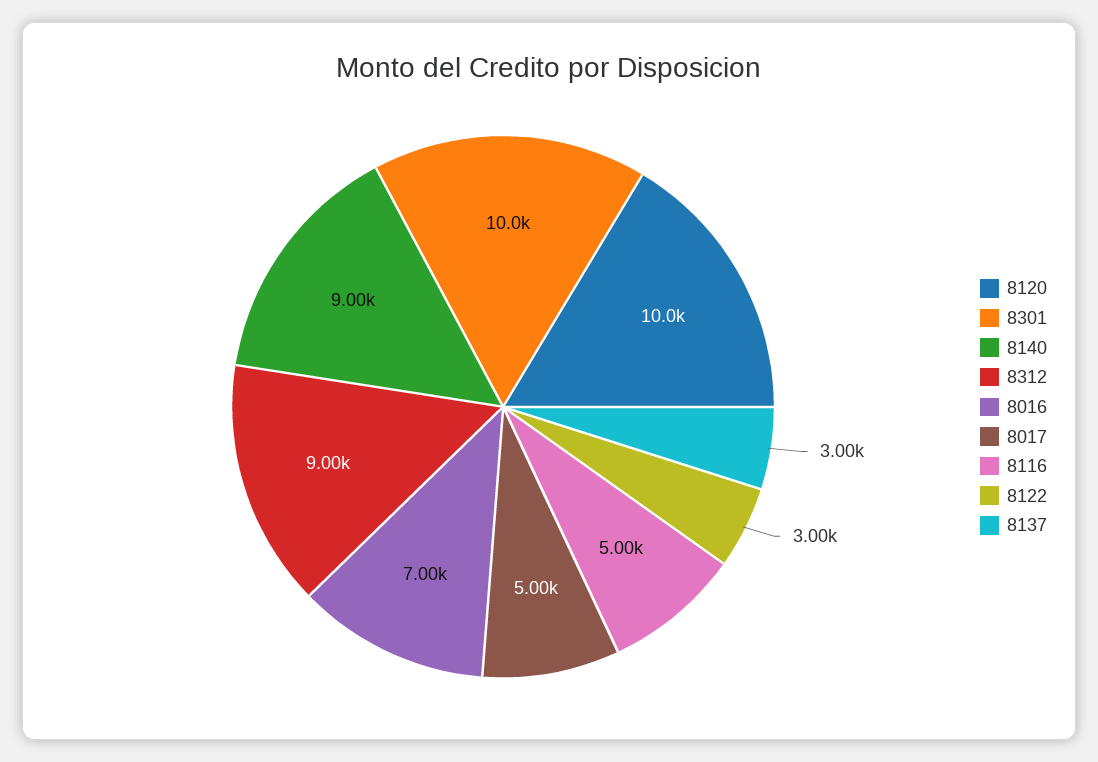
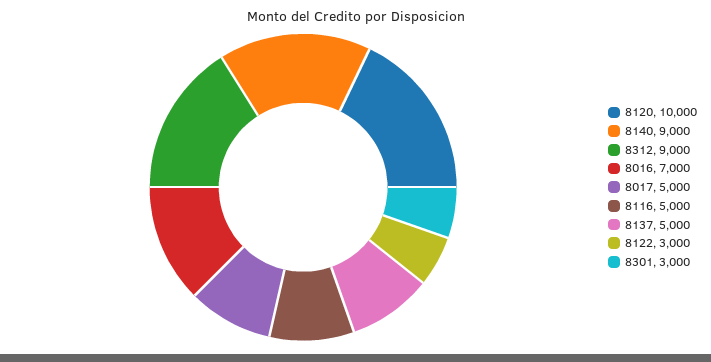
  {
    "8120": 10000,
-   "8301": 10000,
+   "8301": 3000,
    "8140": 9000,
    "8312": 9000,
    "8016": 7000,
    "8017": 5000,
    "8116": 5000,
    "8122": 3000,
-   "8137": 3000
+   "8137": 5000
  }

